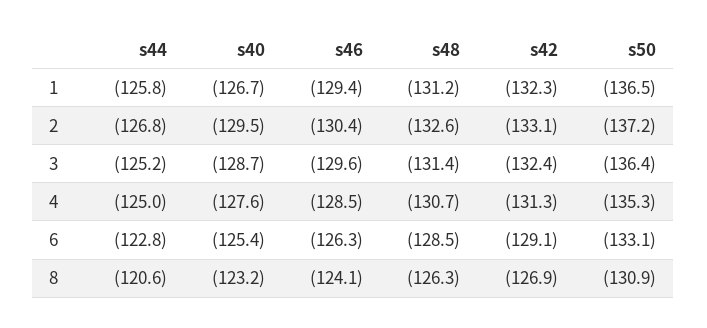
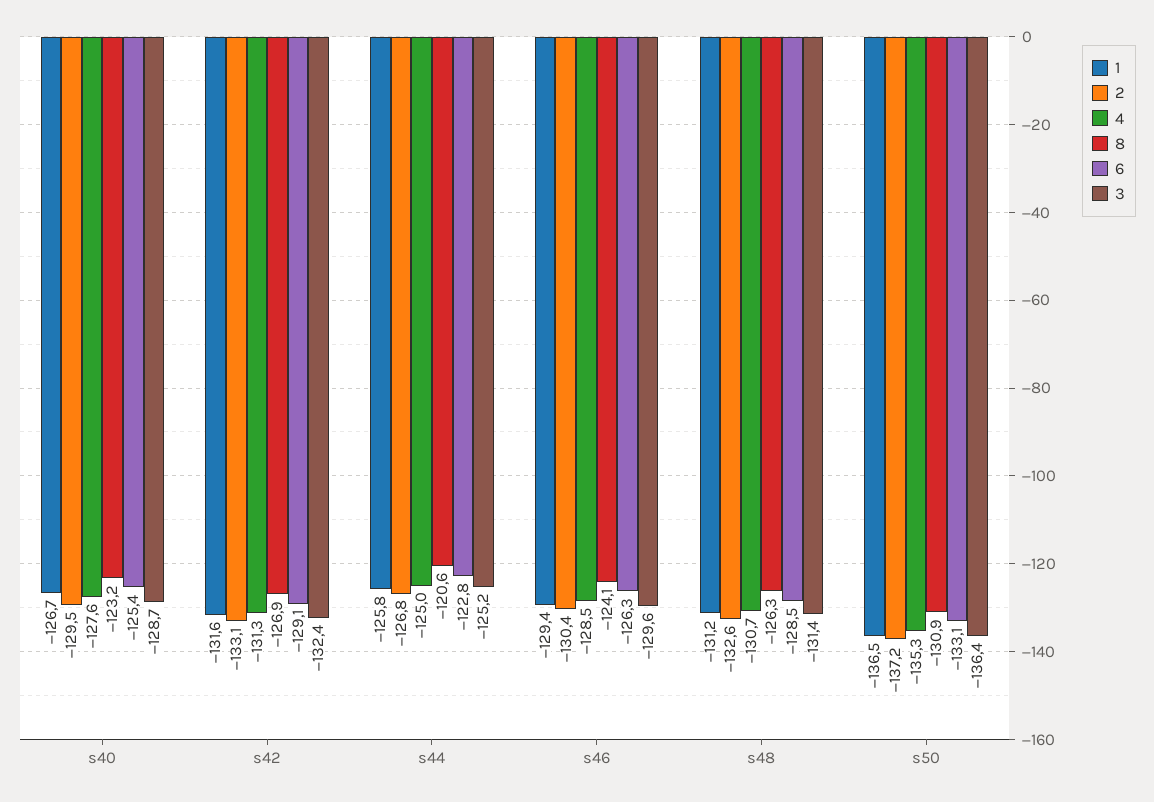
  {
    "1": {
      "s44": -125.8,
      "s40": -126.7,
      "s46": -129.4,
      "s48": -131.2,
-     "s42": -132.3,
+     "s42": -131.6,
      "s50": -136.5
    },
    "2": {
      "s44": -126.8,
      "s40": -129.5,
      "s46": -130.4,
      "s48": -132.6,
      "s42": -133.1,
      "s50": -137.2
    },
    "3": {
      "s44": -125.2,
      "s40": -128.7,
      "s46": -129.6,
      "s48": -131.4,
      "s42": -132.4,
      "s50": -136.4
    },
    "4": {
      "s44": -125,
      "s40": -127.6,
      "s46": -128.5,
      "s48": -130.7,
      "s42": -131.3,
      "s50": -135.3
    },
    "6": {
      "s44": -122.8,
      "s40": -125.4,
      "s46": -126.3,
      "s48": -128.5,
      "s42": -129.1,
      "s50": -133.1
    },
    "8": {
      "s44": -120.6,
      "s40": -123.2,
      "s46": -124.1,
      "s48": -126.3,
      "s42": -126.9,
      "s50": -130.9
    }
  }

